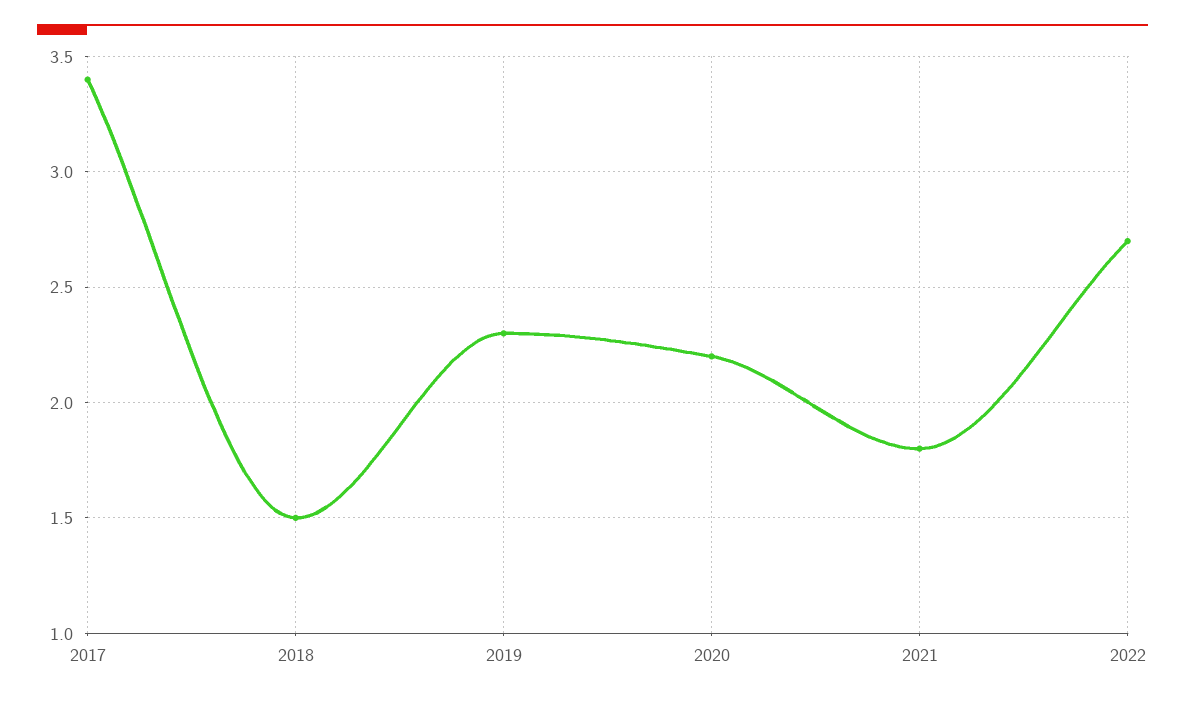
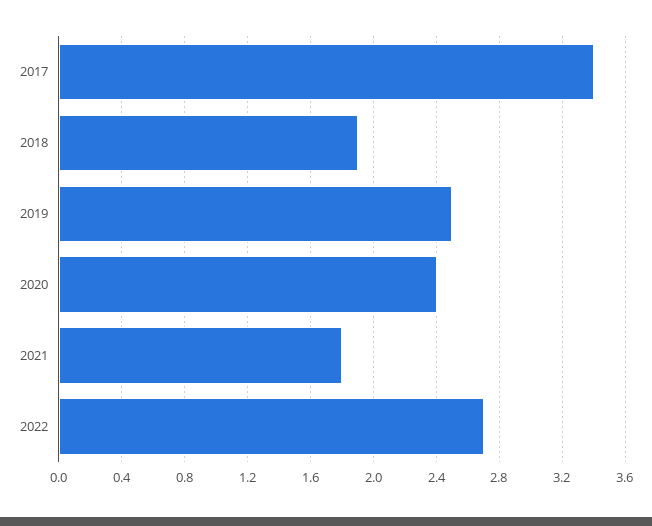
  {
    "2017": 3.4,
-   "2018": 1.5,
+   "2018": 1.9,
-   "2019": 2.3,
+   "2019": 2.5,
-   "2020": 2.2,
+   "2020": 2.4,
    "2021": 1.8,
    "2022": 2.7
  }

